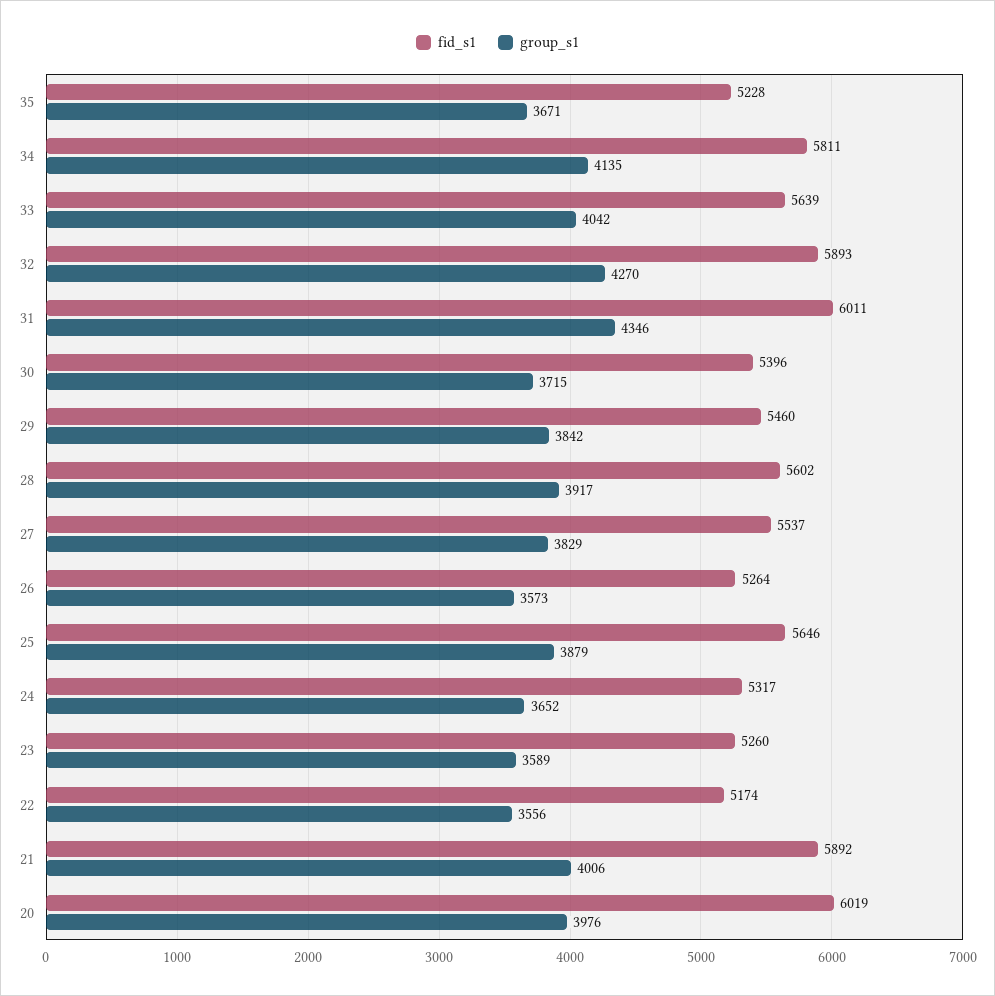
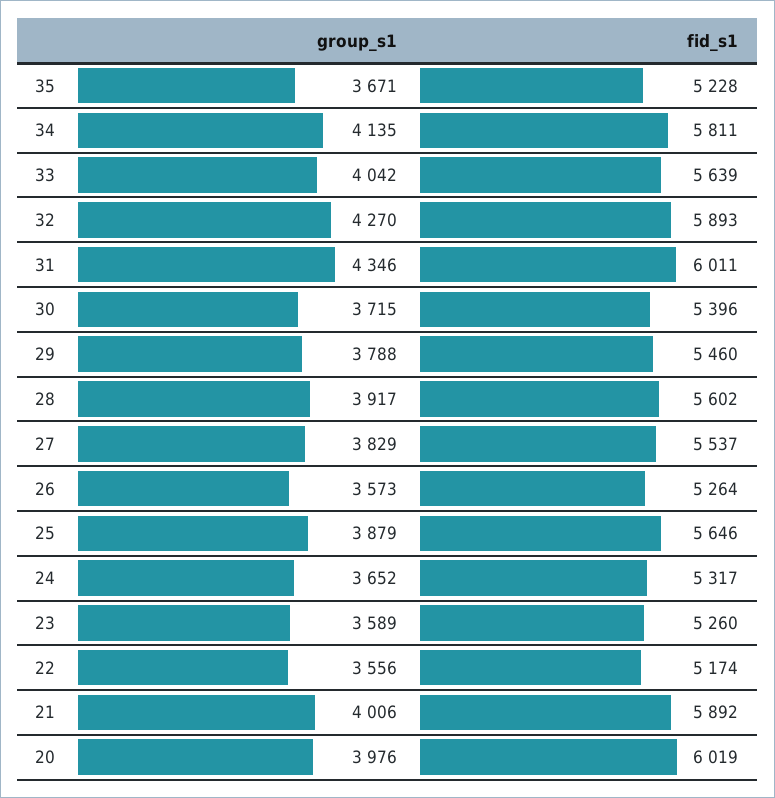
  {
    "fid_s1": {
      "35": 5228,
      "34": 5811,
      "33": 5639,
      "32": 5893,
      "31": 6011,
      "30": 5396,
      "29": 5460,
      "28": 5602,
      "27": 5537,
      "26": 5264,
      "25": 5646,
      "24": 5317,
      "23": 5260,
      "22": 5174,
      "21": 5892,
      "20": 6019
    },
    "group_s1": {
      "35": 3671,
      "34": 4135,
      "33": 4042,
      "32": 4270,
      "31": 4346,
      "30": 3715,
-     "29": 3842,
+     "29": 3788,
      "28": 3917,
      "27": 3829,
      "26": 3573,
      "25": 3879,
      "24": 3652,
      "23": 3589,
      "22": 3556,
      "21": 4006,
      "20": 3976
    }
  }

